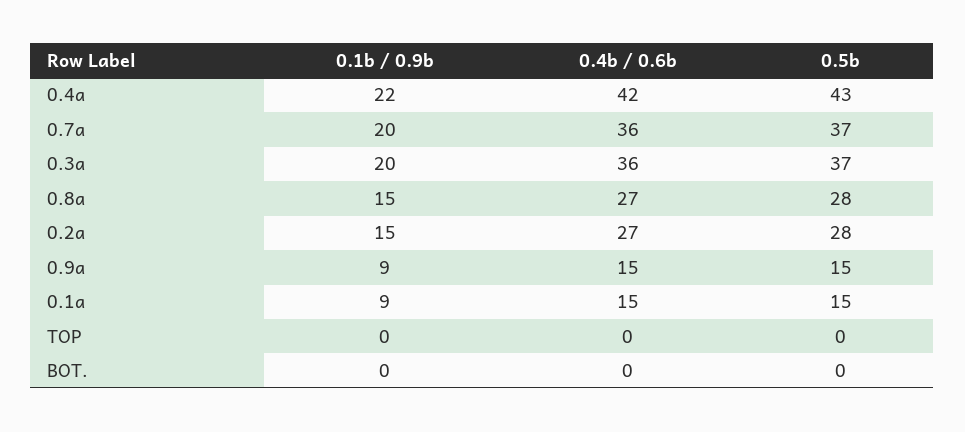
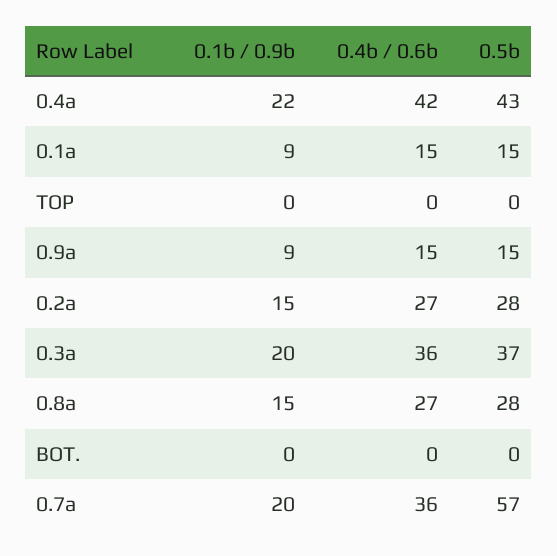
  {
    "0.1b / 0.9b": {
      "0.4a": 22,
      "0.7a": 20,
      "0.3a": 20,
      "0.8a": 15,
      "0.2a": 15,
      "0.9a": 9,
      "0.1a": 9,
      "TOP": 0,
      "BOT.": 0
    },
    "0.4b / 0.6b": {
      "0.4a": 42,
      "0.7a": 36,
      "0.3a": 36,
      "0.8a": 27,
      "0.2a": 27,
      "0.9a": 15,
      "0.1a": 15,
      "TOP": 0,
      "BOT.": 0
    },
    "0.5b": {
      "0.4a": 43,
-     "0.7a": 37,
+     "0.7a": 57,
      "0.3a": 37,
      "0.8a": 28,
      "0.2a": 28,
      "0.9a": 15,
      "0.1a": 15,
      "TOP": 0,
      "BOT.": 0
    }
  }

